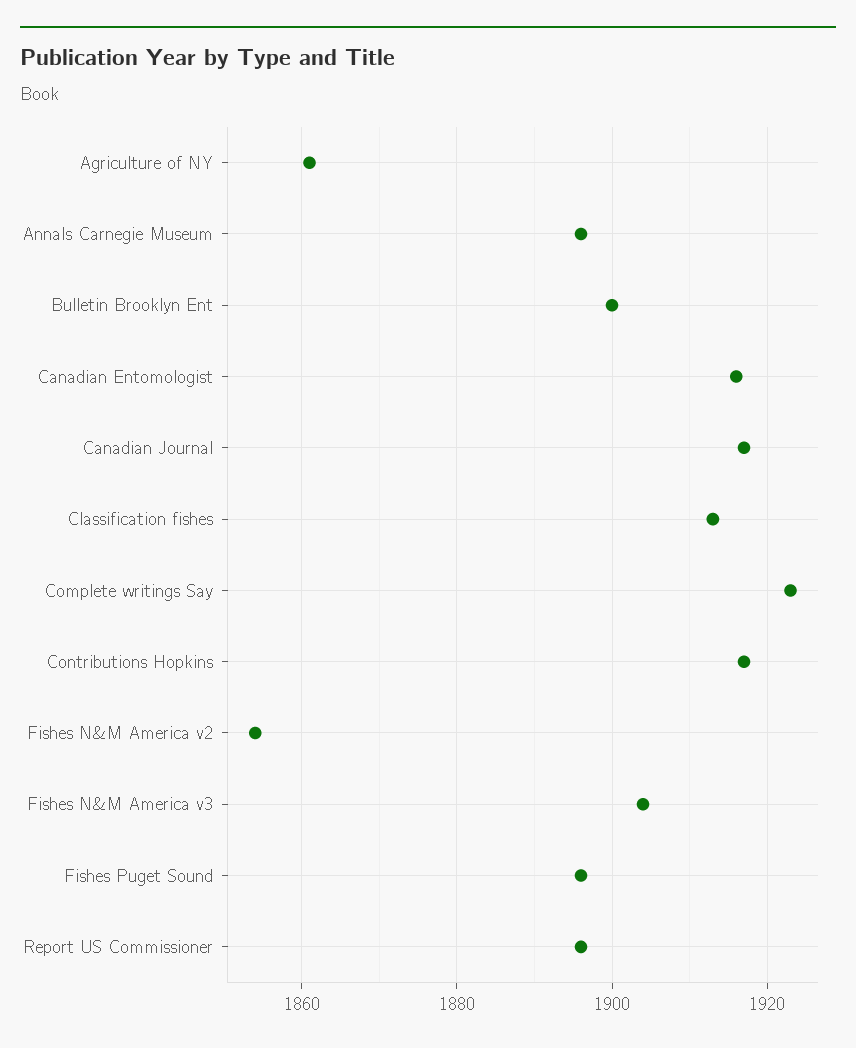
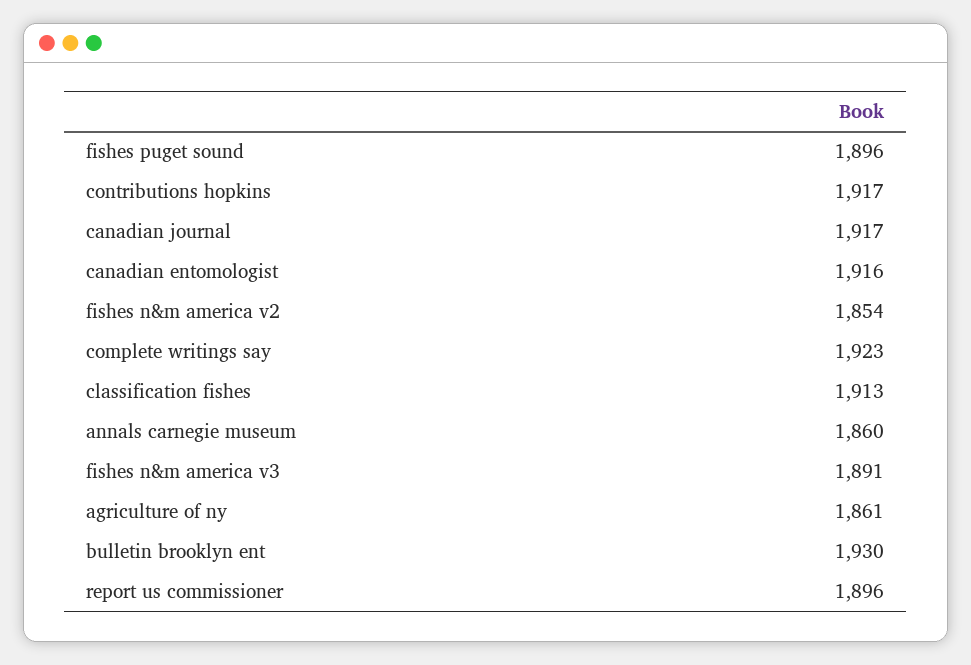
  {
    "Agriculture of NY": 1861,
-   "Annals Carnegie Museum": 1895,
+   "Annals Carnegie Museum": 1860,
-   "Bulletin Brooklyn Ent": 1900,
+   "Bulletin Brooklyn Ent": 1930,
    "Canadian Entomologist": 1916,
    "Canadian Journal": 1917,
    "Classification fishes": 1913,
    "Complete writings Say": 1923,
    "Contributions Hopkins": 1917,
    "Fishes N&M America v2": 1854,
-   "Fishes N&M America v3": 1905,
+   "Fishes N&M America v3": 1891,
    "Fishes Puget Sound": 1896,
    "Report US Commissioner": 1896
  }

